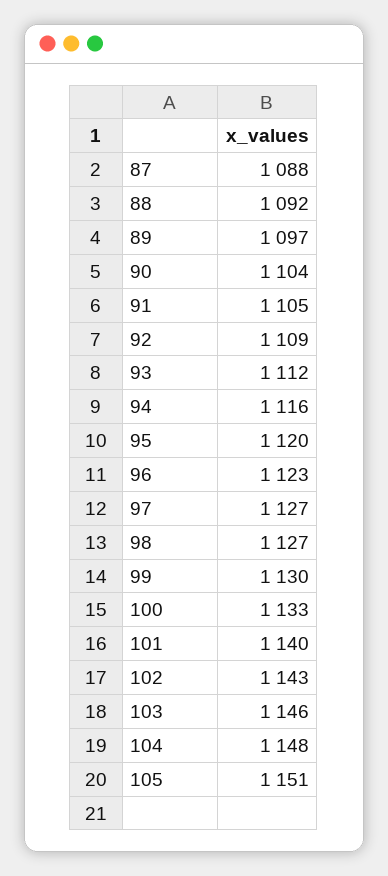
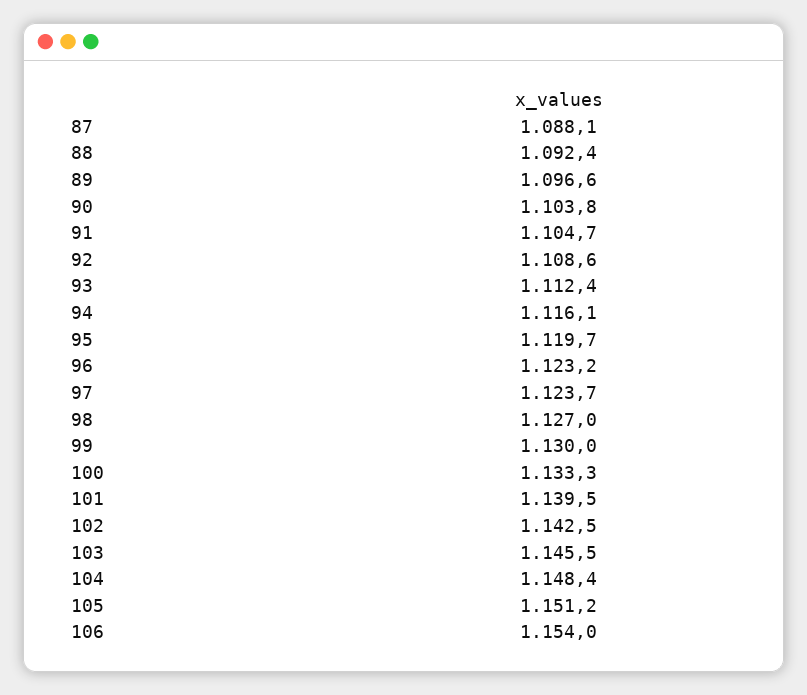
  {
    "87": 1088.1,
    "88": 1092.4,
    "89": 1096.6,
    "90": 1103.8,
    "91": 1104.7,
    "92": 1108.6,
    "93": 1112.4,
    "94": 1116.1,
    "95": 1119.7,
    "96": 1123.2,
-   "97": 1127,
+   "97": 1123.7,
    "98": 1127,
    "99": 1130,
    "100": 1133.3,
    "101": 1139.5,
    "102": 1142.5,
    "103": 1145.5,
    "104": 1148.4,
-   "105": 1151.2
+   "105": 1151.2,
+   "106": 1154
  }

